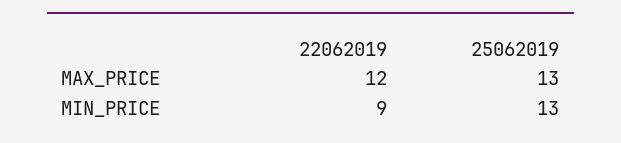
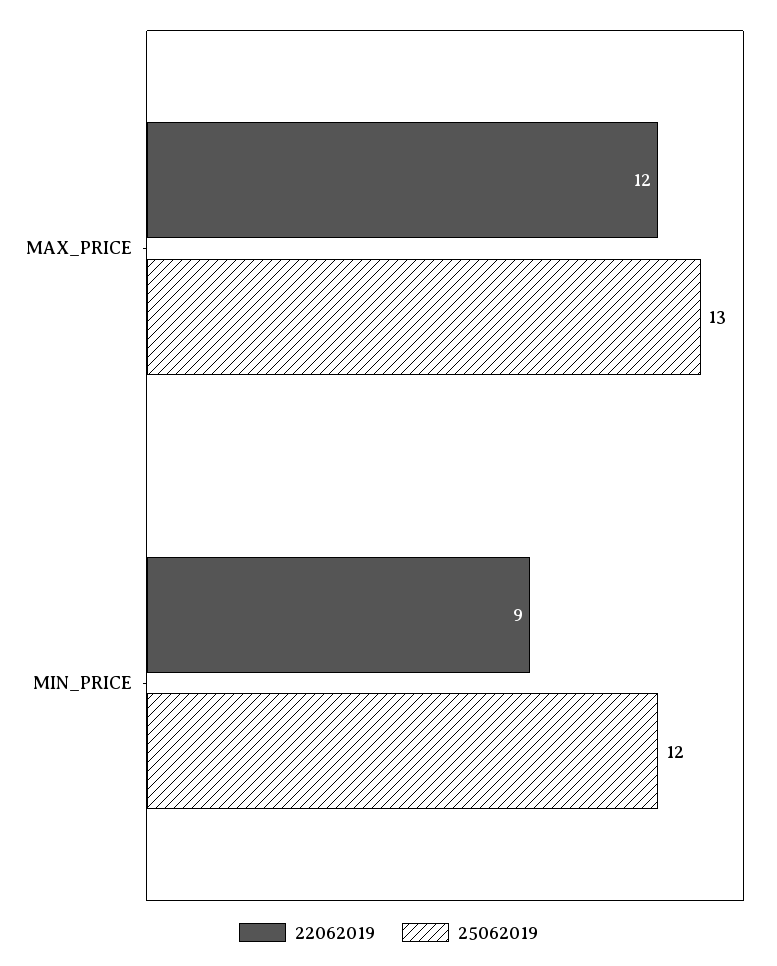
  {
    "22062019": {
      "MAX_PRICE": 12,
      "MIN_PRICE": 9
    },
    "25062019": {
      "MAX_PRICE": 13,
-     "MIN_PRICE": 13
+     "MIN_PRICE": 12
    }
  }

